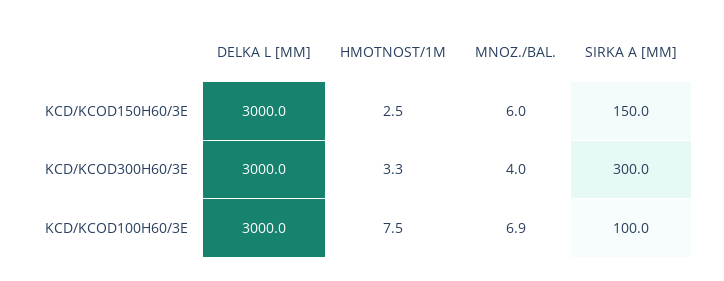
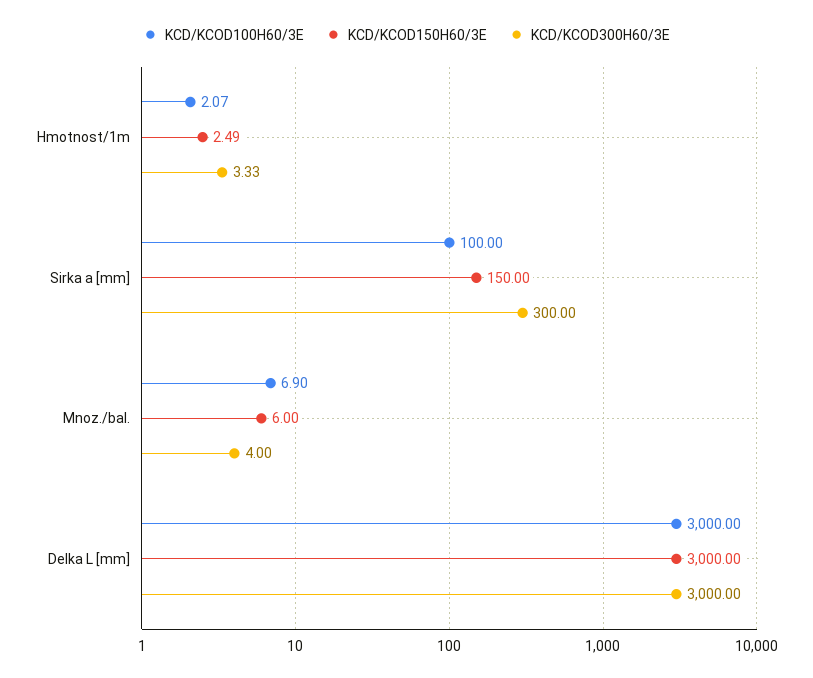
  {
    "KCD/KCOD150H60/3E": {
      "DELKA L [MM]": 3000,
      "HMOTNOST/1M": 2.49,
      "MNOZ./BAL.": 6,
      "SIRKA A [MM]": 150
    },
    "KCD/KCOD300H60/3E": {
      "DELKA L [MM]": 3000,
      "HMOTNOST/1M": 3.33,
      "MNOZ./BAL.": 4,
      "SIRKA A [MM]": 300
    },
    "KCD/KCOD100H60/3E": {
      "DELKA L [MM]": 3000,
-     "HMOTNOST/1M": 7.5,
+     "HMOTNOST/1M": 2.07,
      "MNOZ./BAL.": 6.9,
      "SIRKA A [MM]": 100
    }
  }

